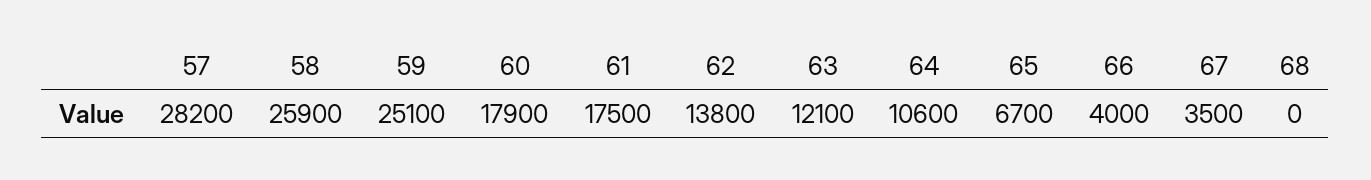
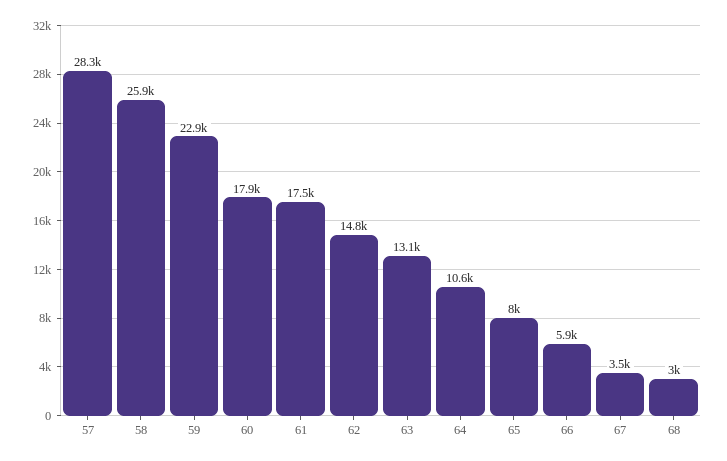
  {
-   "57": 28200,
+   "57": 28300,
    "58": 25900,
-   "59": 25100,
+   "59": 22900,
    "60": 17900,
    "61": 17500,
-   "62": 13800,
+   "62": 14800,
-   "63": 12100,
+   "63": 13100,
    "64": 10600,
-   "65": 6700,
+   "65": 8000,
-   "66": 4000,
+   "66": 5900,
    "67": 3500,
-   "68": 0
+   "68": 3000
  }

